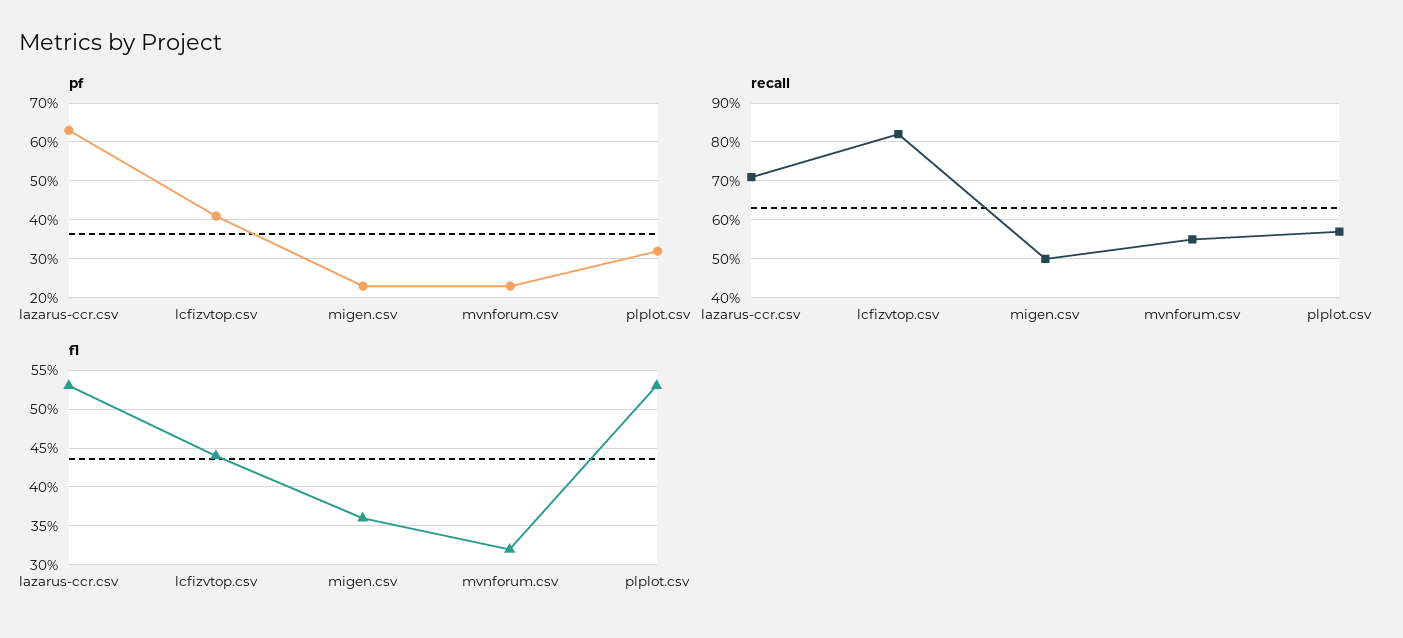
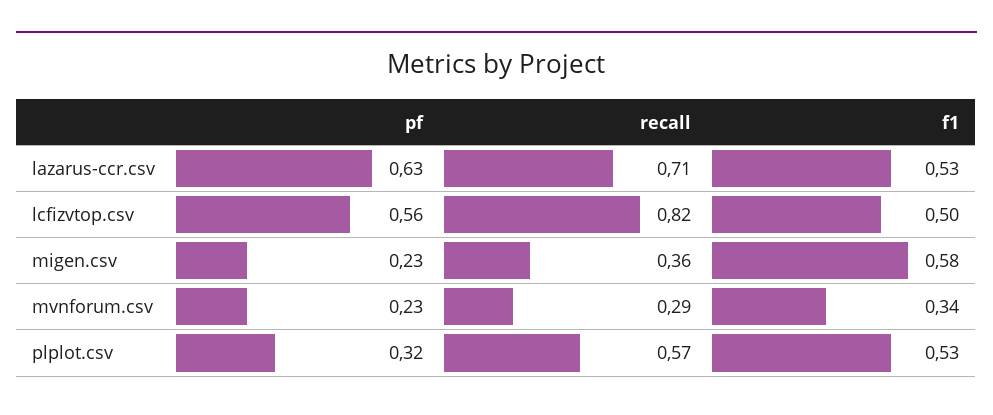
  {
    "pf": {
      "lazarus-ccr.csv": 0.63,
-     "lcfizvtop.csv": 0.4,
+     "lcfizvtop.csv": 0.56,
      "migen.csv": 0.23,
      "mvnforum.csv": 0.23,
      "plplot.csv": 0.32
    },
    "recall": {
      "lazarus-ccr.csv": 0.71,
      "lcfizvtop.csv": 0.82,
-     "migen.csv": 0.5,
+     "migen.csv": 0.36,
-     "mvnforum.csv": 0.55,
+     "mvnforum.csv": 0.29,
      "plplot.csv": 0.57
    },
    "f1": {
      "lazarus-ccr.csv": 0.53,
-     "lcfizvtop.csv": 0.44,
+     "lcfizvtop.csv": 0.5,
-     "migen.csv": 0.36,
+     "migen.csv": 0.58,
-     "mvnforum.csv": 0.32,
+     "mvnforum.csv": 0.34,
      "plplot.csv": 0.53
    }
  }

